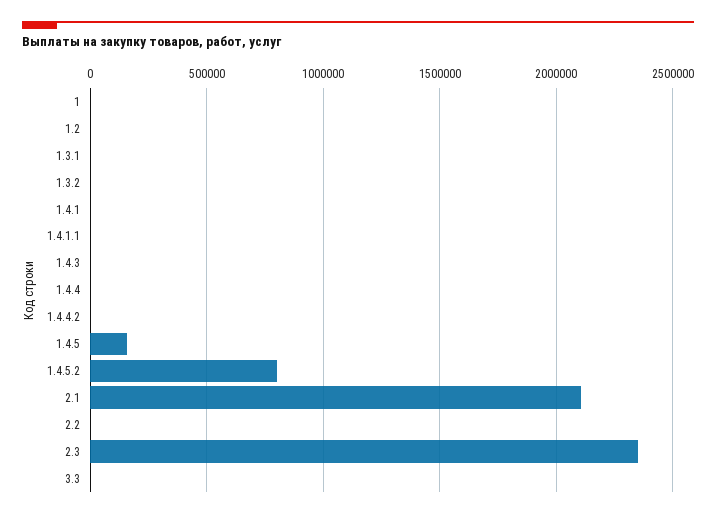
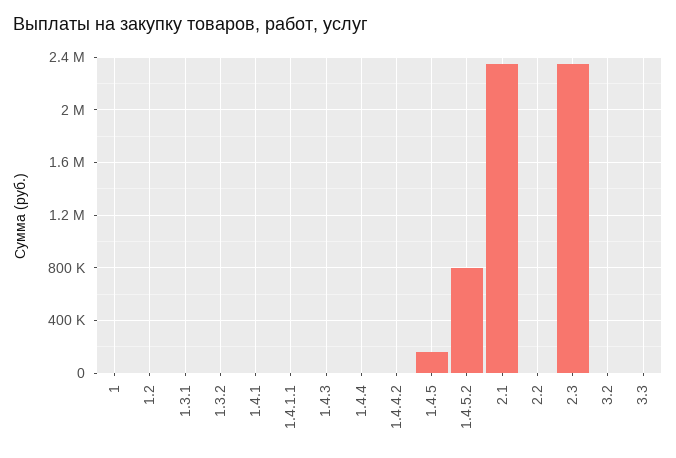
  {
    "1": 0,
    "1.2": 0,
    "1.3.1": 0,
    "1.3.2": 0,
    "1.4.1": 0,
    "1.4.1.1": 0,
    "1.4.3": 0,
    "1.4.4": 0,
    "1.4.4.2": 0,
    "1.4.5": 150000,
    "1.4.5.2": 800000,
-   "2.1": 2100000,
+   "2.1": 2350000,
    "2.2": 0,
    "2.3": 2350000,
-   "3.3": 0
+   "3.3": 0,
+   "3.2": 0
  }

